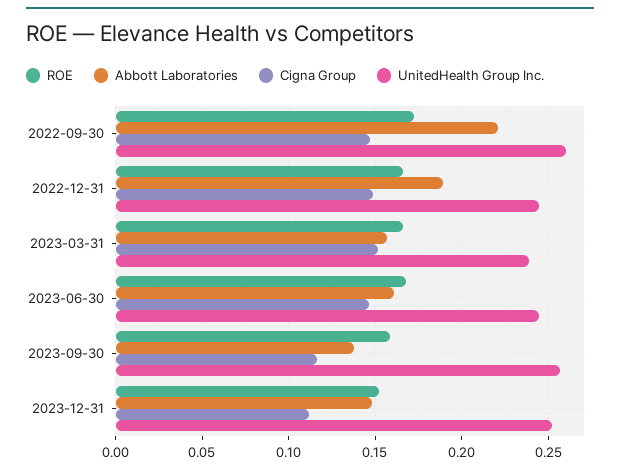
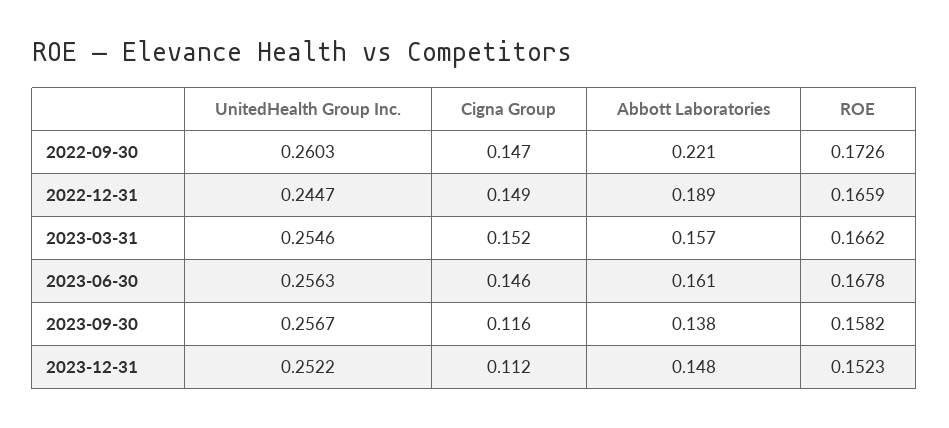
  {
    "ROE": {
      "2022-09-30": 0.1726,
      "2022-12-31": 0.1659,
      "2023-03-31": 0.1662,
      "2023-06-30": 0.1678,
      "2023-09-30": 0.1582,
      "2023-12-31": 0.1523
    },
    "Abbott Laboratories": {
      "2022-09-30": 0.221,
      "2022-12-31": 0.189,
      "2023-03-31": 0.157,
      "2023-06-30": 0.161,
      "2023-09-30": 0.138,
      "2023-12-31": 0.148
    },
    "Cigna Group": {
      "2022-09-30": 0.147,
      "2022-12-31": 0.149,
      "2023-03-31": 0.152,
      "2023-06-30": 0.146,
      "2023-09-30": 0.116,
      "2023-12-31": 0.112
    },
    "UnitedHealth Group Inc.": {
      "2022-09-30": 0.2603,
      "2022-12-31": 0.2447,
-     "2023-03-31": 0.24,
+     "2023-03-31": 0.2546,
-     "2023-06-30": 0.245,
+     "2023-06-30": 0.2563,
      "2023-09-30": 0.2567,
      "2023-12-31": 0.2522
    }
  }

